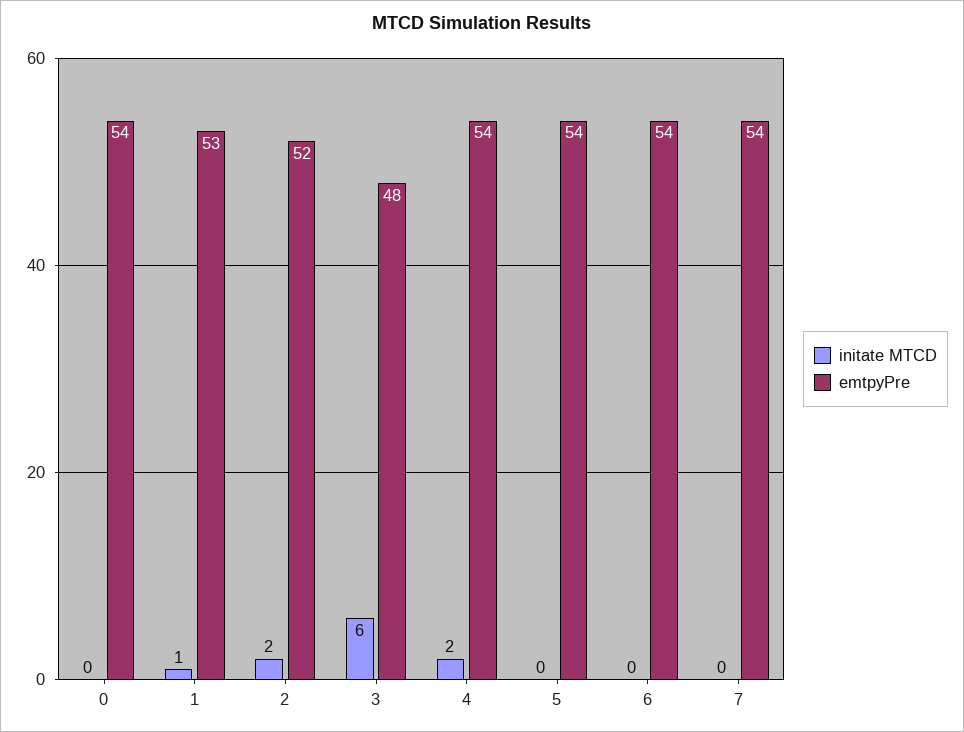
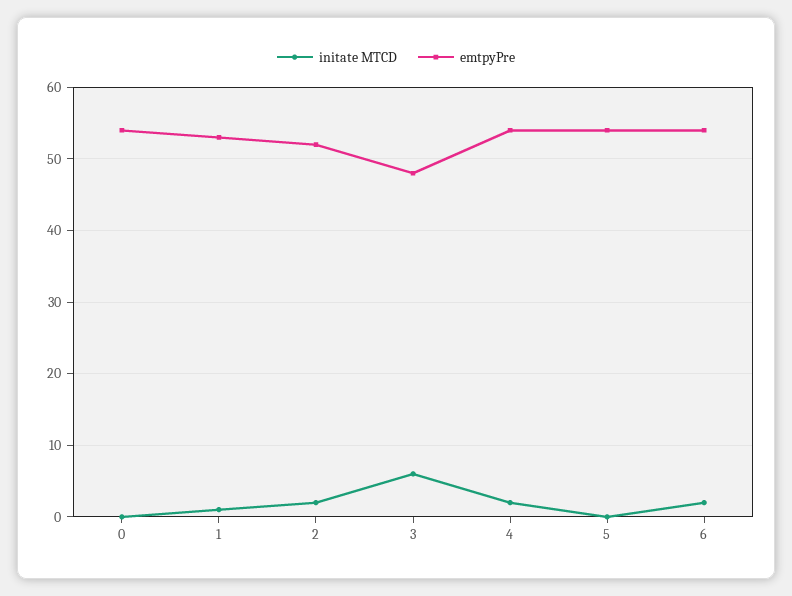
  {
    "initate MTCD": {
      "0": 0,
      "1": 1,
      "2": 2,
      "3": 6,
      "4": 2,
      "5": 0,
-     "6": 0,
+     "6": 2
-     "7": 0
    },
    "emtpyPre": {
      "0": 54,
      "1": 53,
      "2": 52,
      "3": 48,
      "4": 54,
      "5": 54,
-     "6": 54,
+     "6": 54
-     "7": 54
    }
  }

